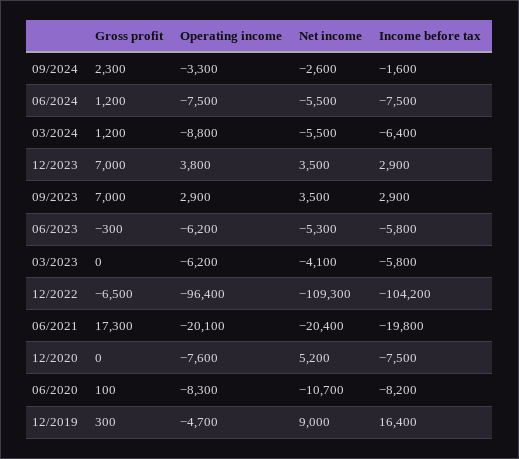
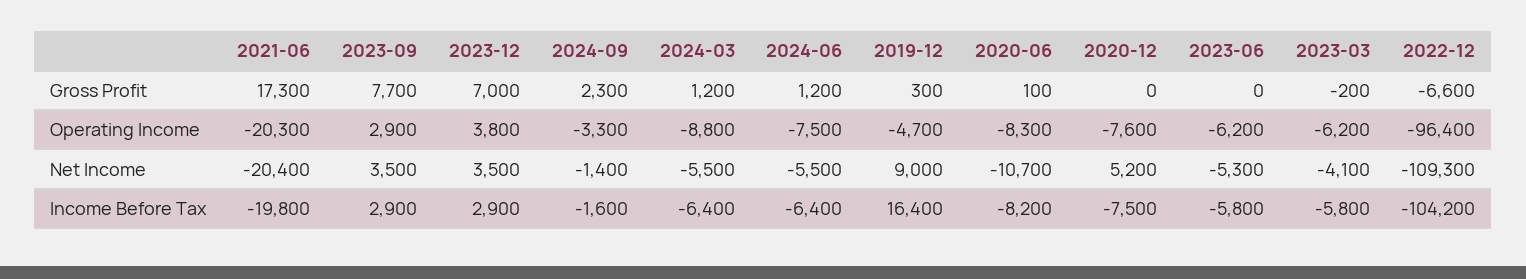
  {
    "Gross profit": {
      "09/2024": 2300,
      "06/2024": 1200,
      "03/2024": 1200,
      "12/2023": 7000,
-     "09/2023": 7000,
+     "09/2023": 7700,
-     "06/2023": -300,
+     "06/2023": 0,
-     "03/2023": 0,
+     "03/2023": -200,
-     "12/2022": -6500,
+     "12/2022": -6600,
      "06/2021": 17300,
      "12/2020": 0,
      "06/2020": 100,
      "12/2019": 300
    },
    "Operating income": {
      "09/2024": -3300,
      "06/2024": -7500,
      "03/2024": -8800,
      "12/2023": 3800,
      "09/2023": 2900,
      "06/2023": -6200,
      "03/2023": -6200,
      "12/2022": -96400,
-     "06/2021": -20100,
+     "06/2021": -20300,
      "12/2020": -7600,
      "06/2020": -8300,
      "12/2019": -4700
    },
    "Net income": {
-     "09/2024": -2600,
+     "09/2024": -1400,
      "06/2024": -5500,
      "03/2024": -5500,
      "12/2023": 3500,
      "09/2023": 3500,
      "06/2023": -5300,
      "03/2023": -4100,
      "12/2022": -109300,
      "06/2021": -20400,
      "12/2020": 5200,
      "06/2020": -10700,
      "12/2019": 9000
    },
    "Income before tax": {
      "09/2024": -1600,
-     "06/2024": -7500,
+     "06/2024": -6400,
      "03/2024": -6400,
      "12/2023": 2900,
      "09/2023": 2900,
      "06/2023": -5800,
      "03/2023": -5800,
      "12/2022": -104200,
      "06/2021": -19800,
      "12/2020": -7500,
      "06/2020": -8200,
      "12/2019": 16400
    }
  }

